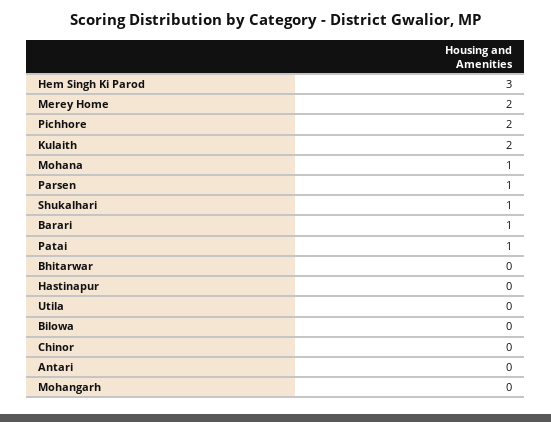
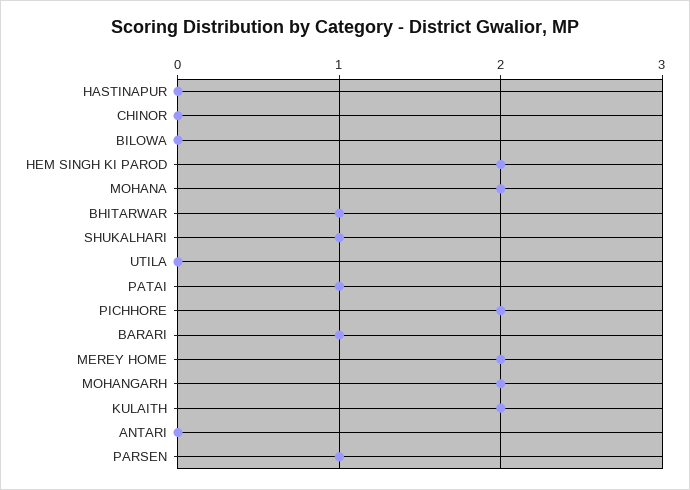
  {
-   "Hem Singh Ki Parod": 3,
+   "Hem Singh Ki Parod": 2,
    "Merey Home": 2,
    "Pichhore": 2,
    "Kulaith": 2,
-   "Mohana": 1,
+   "Mohana": 2,
    "Parsen": 1,
    "Shukalhari": 1,
    "Barari": 1,
    "Patai": 1,
-   "Bhitarwar": 0,
+   "Bhitarwar": 1,
    "Hastinapur": 0,
    "Utila": 0,
    "Bilowa": 0,
    "Chinor": 0,
    "Antari": 0,
-   "Mohangarh": 0
+   "Mohangarh": 2
  }

